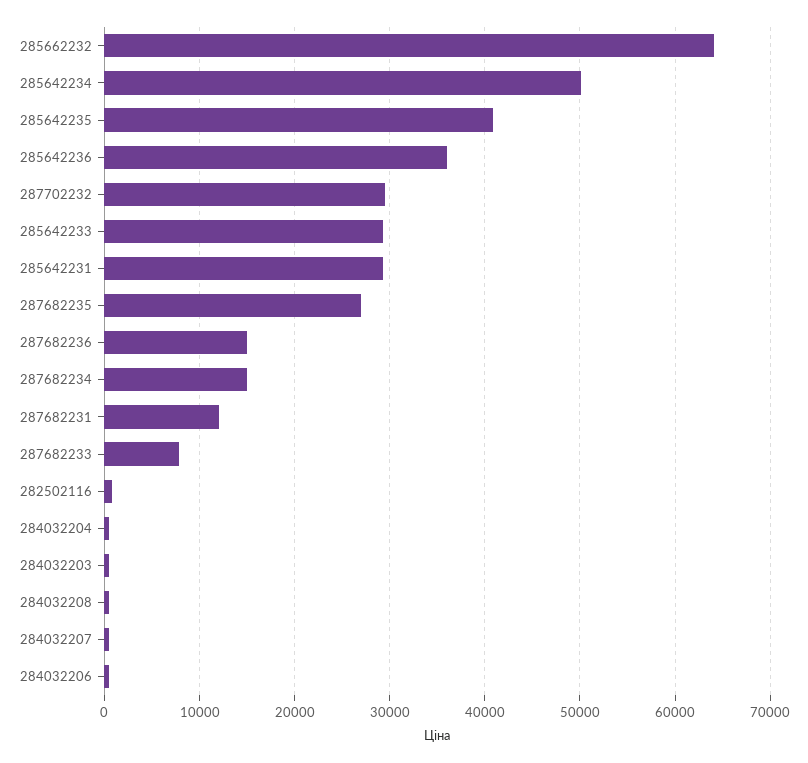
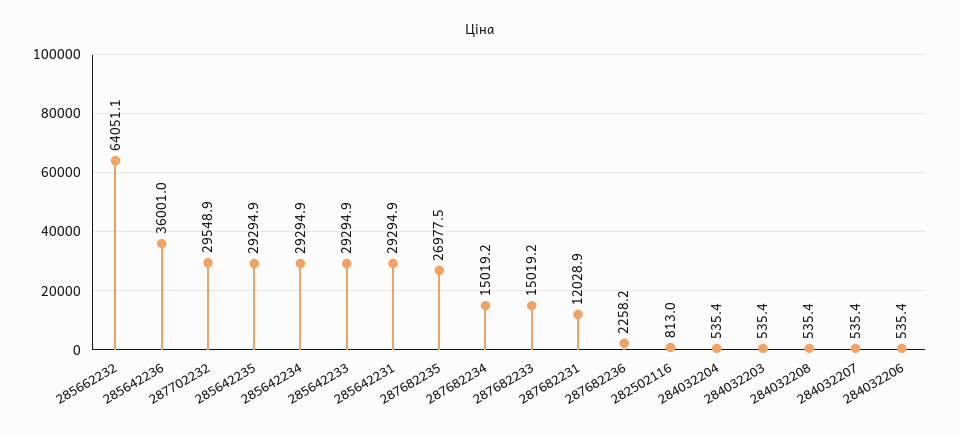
  {
    "285662232": 64051.1,
-   "285642234": 50000,
+   "285642234": 29294.9,
-   "285642235": 41000,
+   "285642235": 29294.9,
    "285642236": 36001,
    "287702232": 29548.9,
    "285642233": 29294.9,
    "285642231": 29294.9,
    "287682235": 26977.5,
-   "287682236": 15000,
+   "287682236": 2258.2,
    "287682234": 15019.2,
    "287682231": 12028.9,
-   "287682233": 8000,
+   "287682233": 15019.2,
    "282502116": 813,
    "284032204": 535.4,
    "284032203": 535.4,
    "284032208": 535.4,
    "284032207": 535.4,
    "284032206": 535.4
  }

